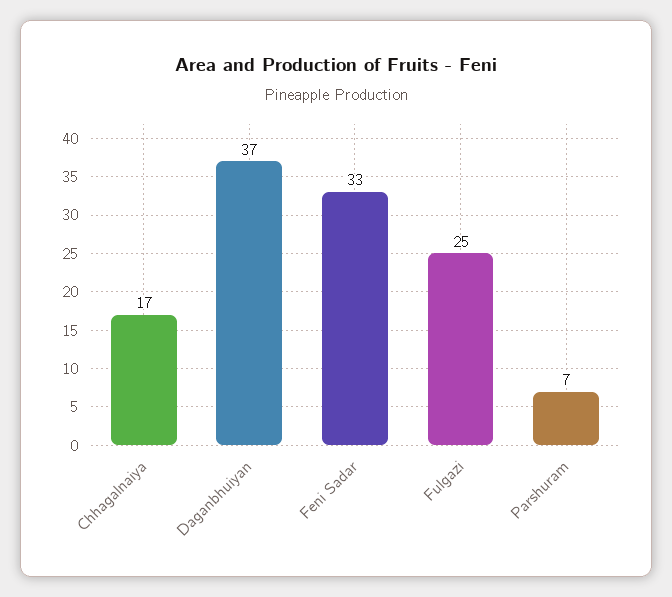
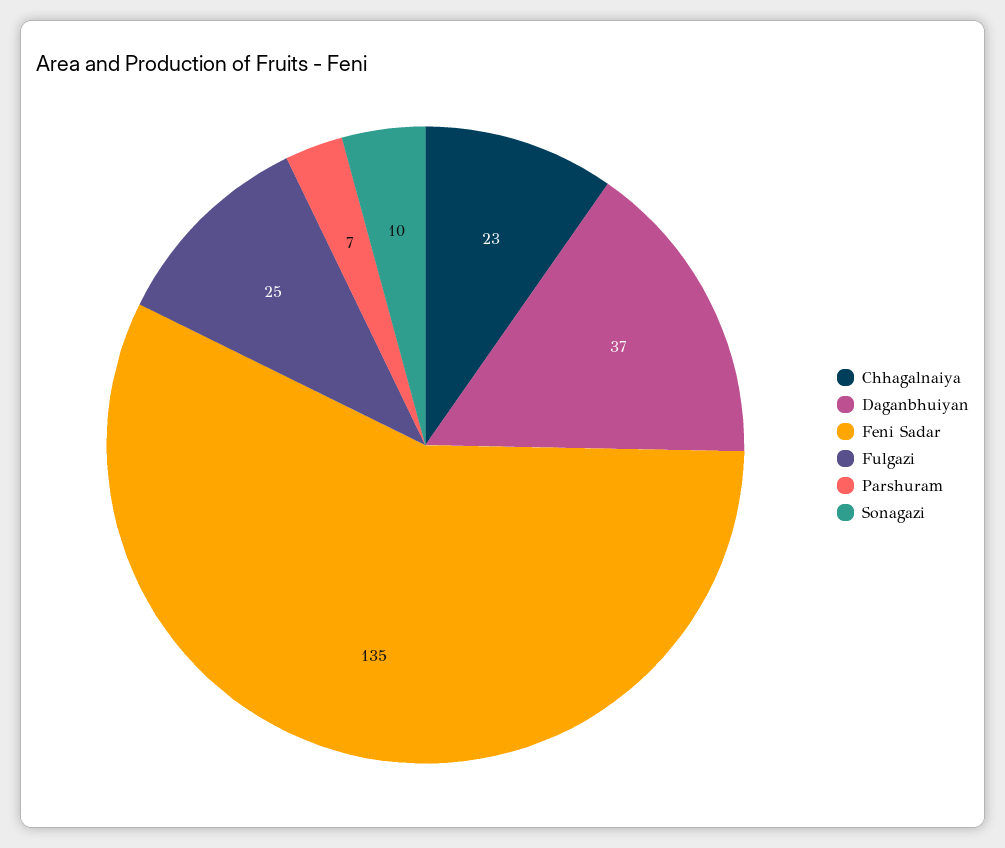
  {
-   "Chhagalnaiya": 17,
+   "Chhagalnaiya": 23,
    "Daganbhuiyan": 37,
-   "Feni Sadar": 33,
+   "Feni Sadar": 135,
    "Fulgazi": 25,
-   "Parshuram": 7
+   "Parshuram": 7,
+   "Sonagazi": 10
  }

